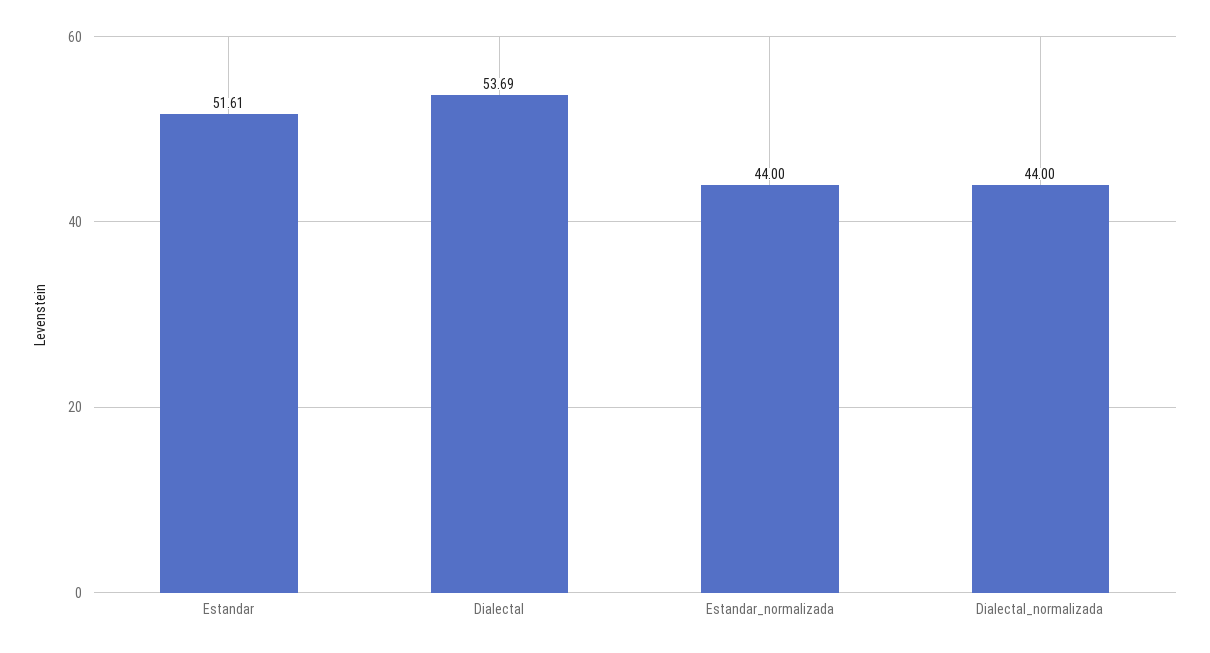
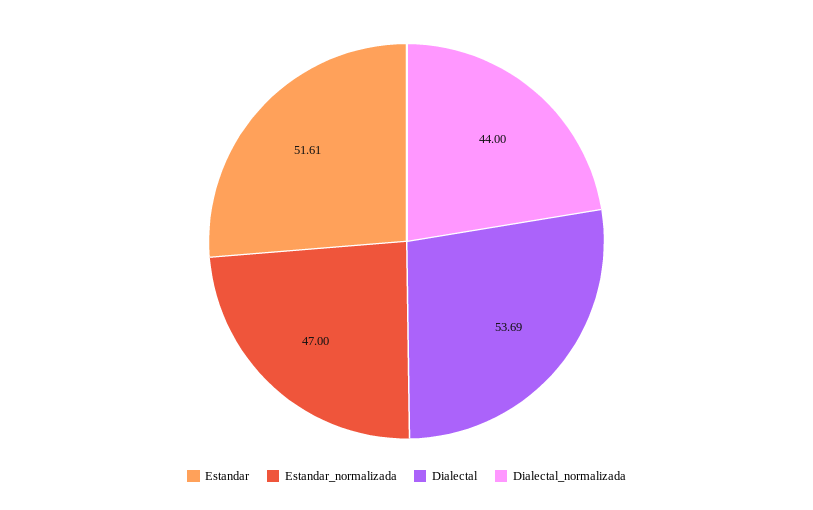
  {
    "Estandar": 51.61,
    "Dialectal": 53.69,
-   "Estandar_normalizada": 44,
+   "Estandar_normalizada": 47,
    "Dialectal_normalizada": 44
  }

